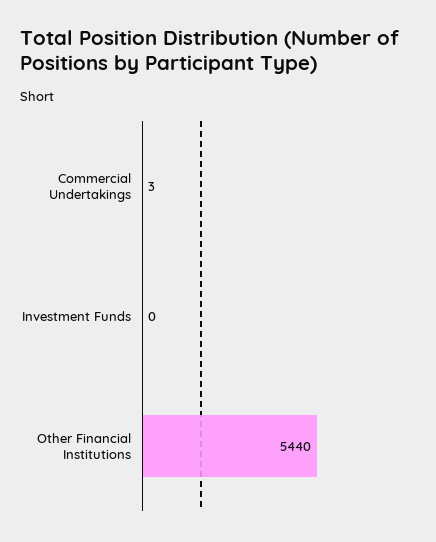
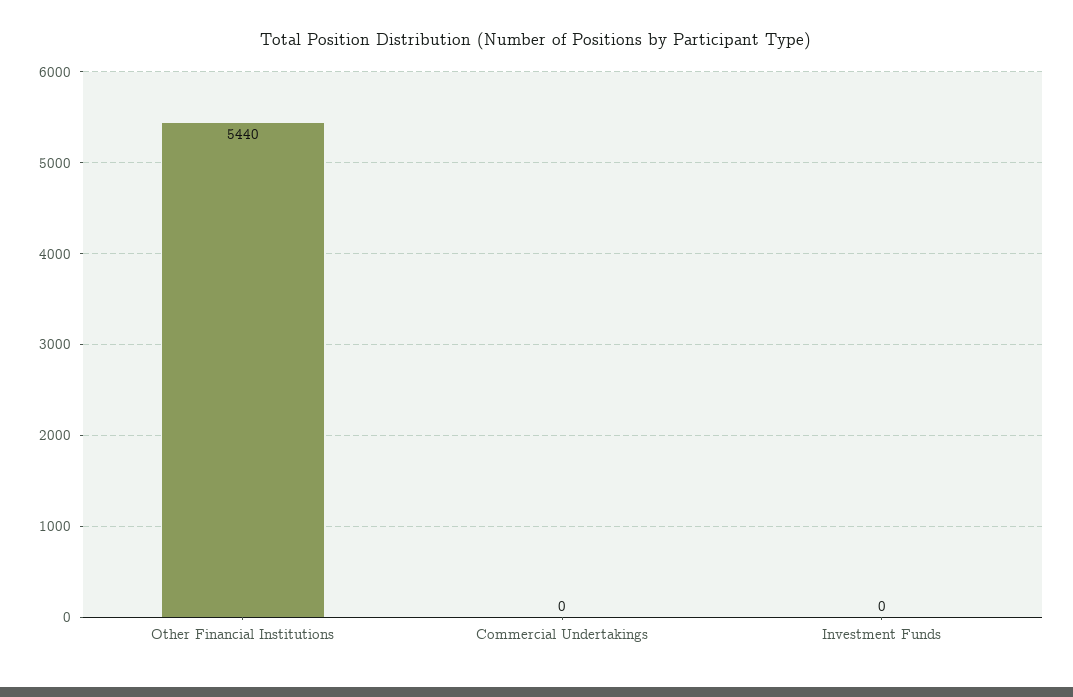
  {
-   "Commercial Undertakings": 3,
+   "Commercial Undertakings": 0,
    "Investment Funds": 0,
    "Other Financial Institutions": 5440
  }

